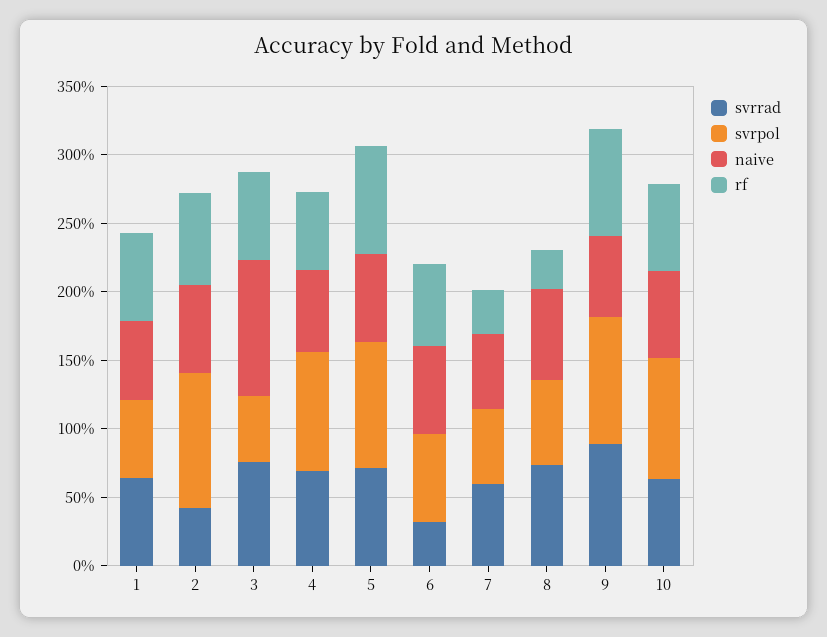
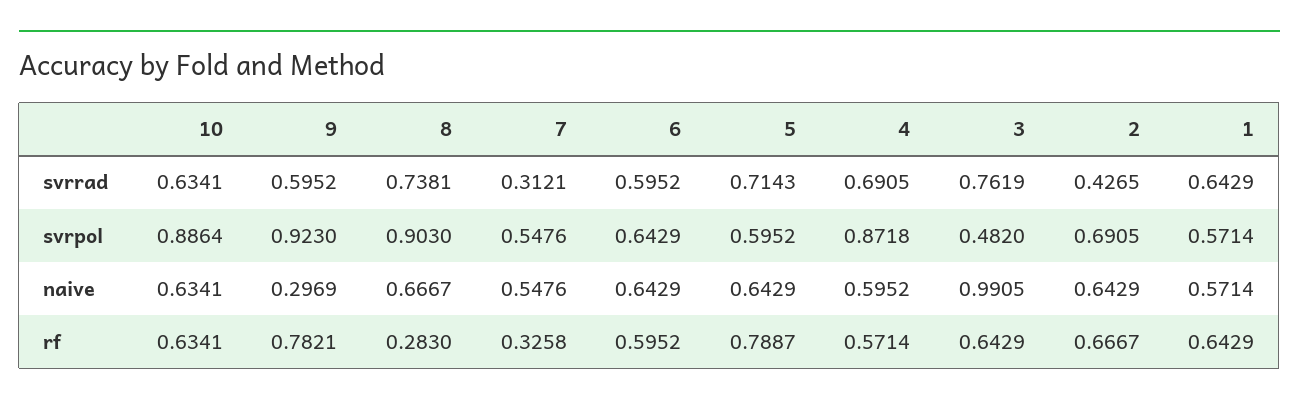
  {
    "svrrad": {
      "1": 0.6429,
      "2": 0.4265,
      "3": 0.7619,
      "4": 0.6905,
      "5": 0.7143,
-     "6": 0.3,
+     "6": 0.5952,
-     "7": 0.6,
+     "7": 0.3121,
      "8": 0.7381,
-     "9": 0.9,
+     "9": 0.5952,
      "10": 0.6341
    },
    "svrpol": {
      "1": 0.5714,
-     "2": 1,
+     "2": 0.6905,
      "3": 0.482,
      "4": 0.8718,
-     "5": 0.9,
+     "5": 0.5952,
      "6": 0.6429,
      "7": 0.5476,
-     "8": 0.6,
+     "8": 0.903,
      "9": 0.923,
      "10": 0.8864
    },
    "naive": {
      "1": 0.5714,
      "2": 0.6429,
      "3": 0.9905,
      "4": 0.5952,
      "5": 0.6429,
      "6": 0.6429,
      "7": 0.5476,
      "8": 0.6667,
-     "9": 0.6,
+     "9": 0.2969,
      "10": 0.6341
    },
    "rf": {
      "1": 0.6429,
      "2": 0.6667,
      "3": 0.6429,
      "4": 0.5714,
      "5": 0.7887,
      "6": 0.5952,
      "7": 0.3258,
      "8": 0.283,
      "9": 0.7821,
      "10": 0.6341
    }
  }

